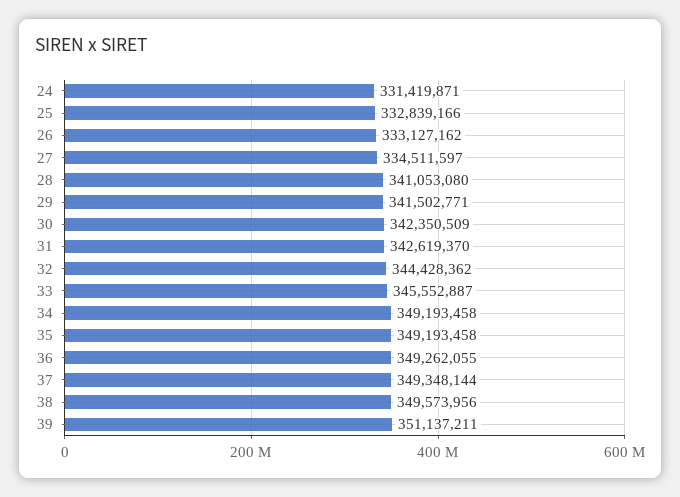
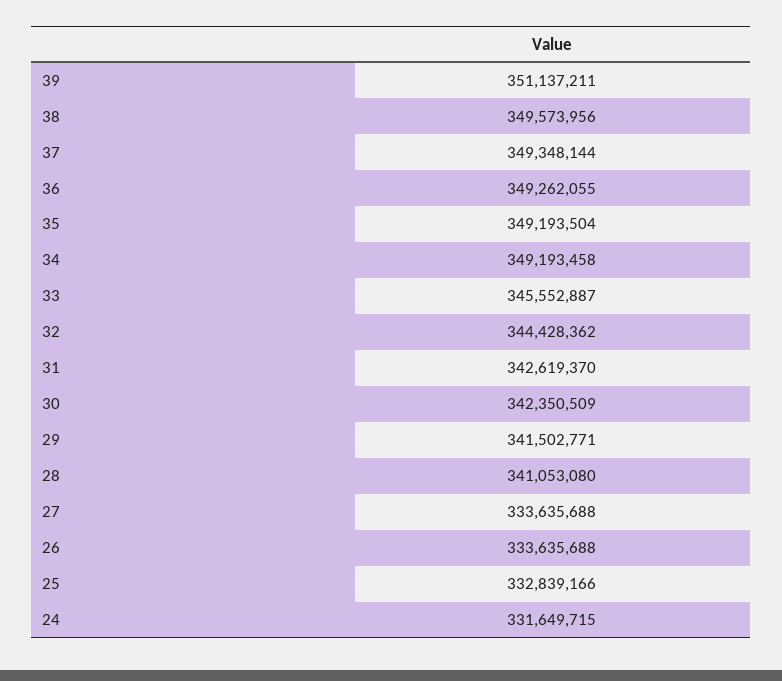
  {
-   "24": 331419871,
+   "24": 331649715,
    "25": 332839166,
-   "26": 333127162,
+   "26": 333635688,
-   "27": 334511597,
+   "27": 333635688,
    "28": 341053080,
    "29": 341502771,
    "30": 342350509,
    "31": 342619370,
    "32": 344428362,
    "33": 345552887,
    "34": 349193458,
-   "35": 349193458,
+   "35": 349193504,
    "36": 349262055,
    "37": 349348144,
    "38": 349573956,
    "39": 351137211
  }

